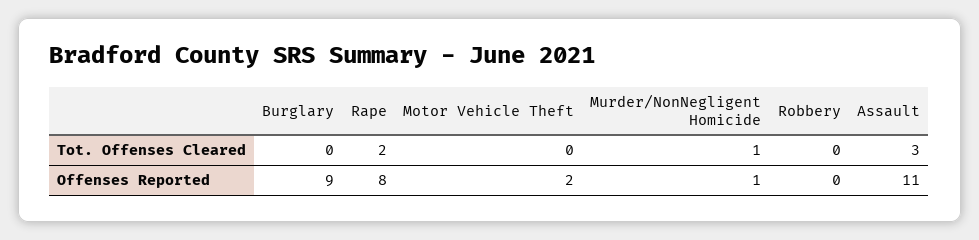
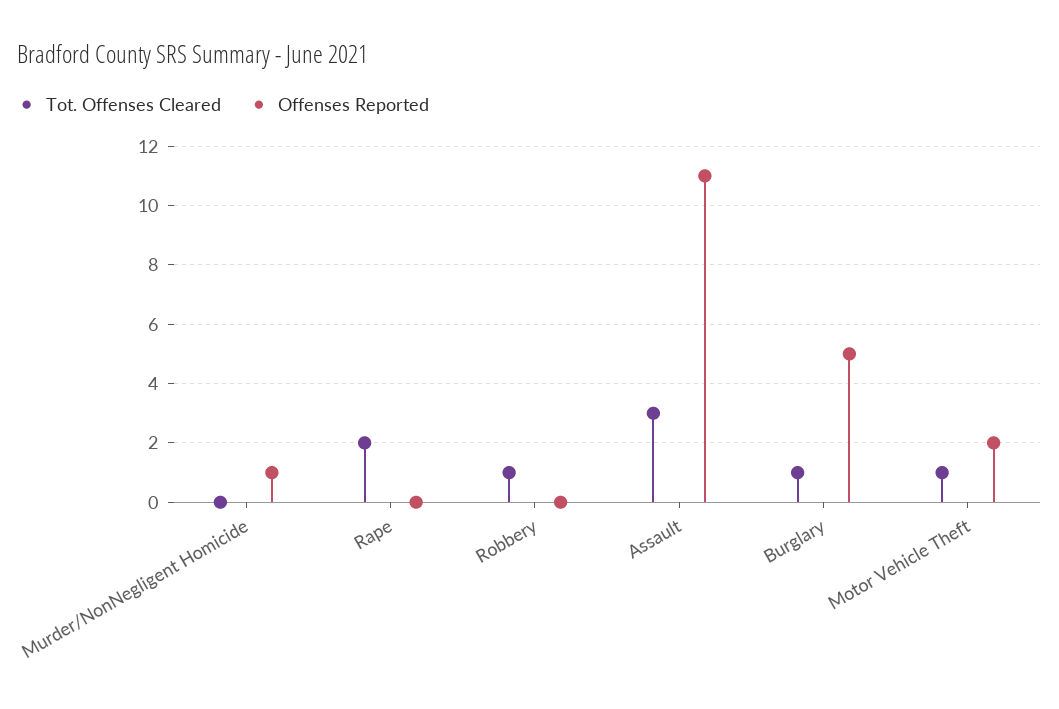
  {
    "Tot. Offenses Cleared": {
-     "Burglary": 0,
+     "Burglary": 1,
      "Rape": 2,
-     "Motor Vehicle Theft": 0,
+     "Motor Vehicle Theft": 1,
-     "Murder/NonNegligent Homicide": 1,
+     "Murder/NonNegligent Homicide": 0,
-     "Robbery": 0,
+     "Robbery": 1,
      "Assault": 3
    },
    "Offenses Reported": {
-     "Burglary": 9,
+     "Burglary": 5,
-     "Rape": 8,
+     "Rape": 0,
      "Motor Vehicle Theft": 2,
      "Murder/NonNegligent Homicide": 1,
      "Robbery": 0,
      "Assault": 11
    }
  }

